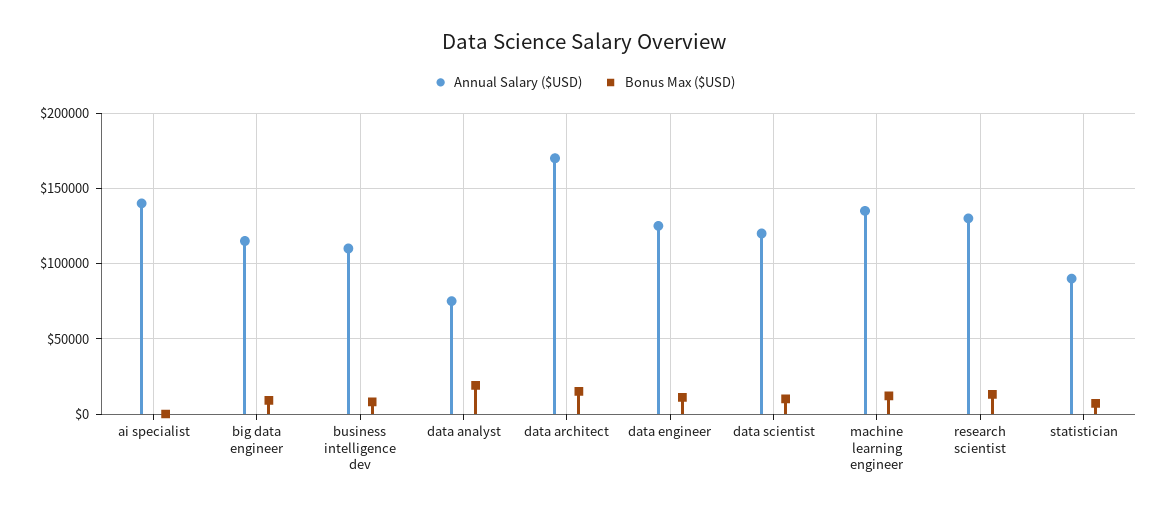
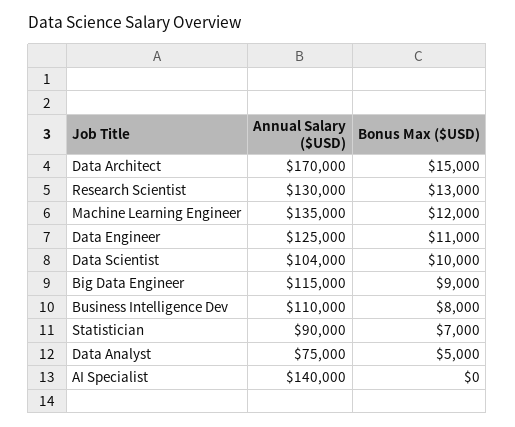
  {
    "Annual Salary ($USD)": {
      "ai specialist": 140000,
      "big data engineer": 115000,
      "business intelligence dev": 110000,
      "data analyst": 75000,
      "data architect": 170000,
      "data engineer": 125000,
-     "data scientist": 120000,
+     "data scientist": 104000,
      "machine learning engineer": 135000,
      "research scientist": 130000,
      "statistician": 90000
    },
    "Bonus Max ($USD)": {
      "ai specialist": 0,
      "big data engineer": 9000,
      "business intelligence dev": 8000,
-     "data analyst": 20000,
+     "data analyst": 5000,
      "data architect": 15000,
      "data engineer": 11000,
      "data scientist": 10000,
      "machine learning engineer": 12000,
      "research scientist": 13000,
      "statistician": 7000
    }
  }

